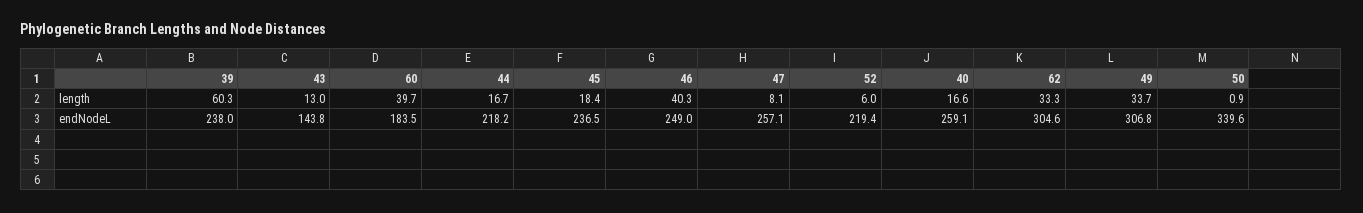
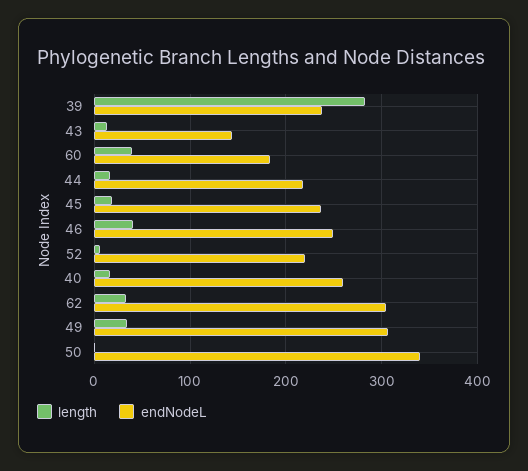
  {
    "length": {
-     "39": 60.3,
+     "39": 280,
      "43": 13,
      "60": 39.7,
      "44": 16.7,
      "45": 18.4,
      "46": 40.3,
-     "47": 8.1,
      "52": 6,
      "40": 16.6,
      "62": 33.3,
      "49": 33.7,
      "50": 0.9
    },
    "endNodeL": {
      "39": 238,
      "43": 143.8,
      "60": 183.5,
      "44": 218.2,
      "45": 236.5,
      "46": 249,
-     "47": 257.1,
      "52": 219.4,
      "40": 259.1,
      "62": 304.6,
      "49": 306.8,
      "50": 339.6
    }
  }

